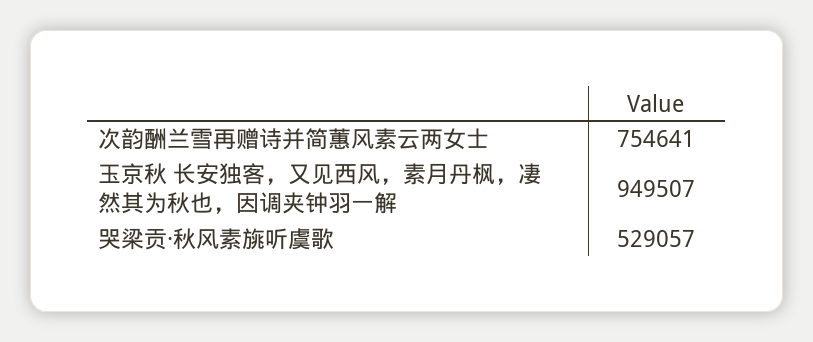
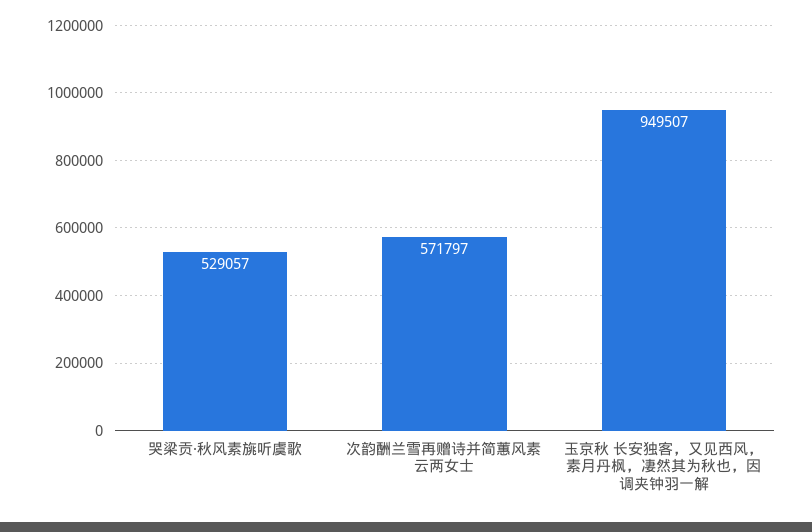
  {
-   "次韵酬兰雪再赠诗并简蕙风素云两女士": 754641,
+   "次韵酬兰雪再赠诗并简蕙风素云两女士": 571797,
    "玉京秋 长安独客，又见西风，素月丹枫，凄然其为秋也，因调夹钟羽一解": 949507,
    "哭梁贡·秋风素旐听虞歌": 529057
  }

